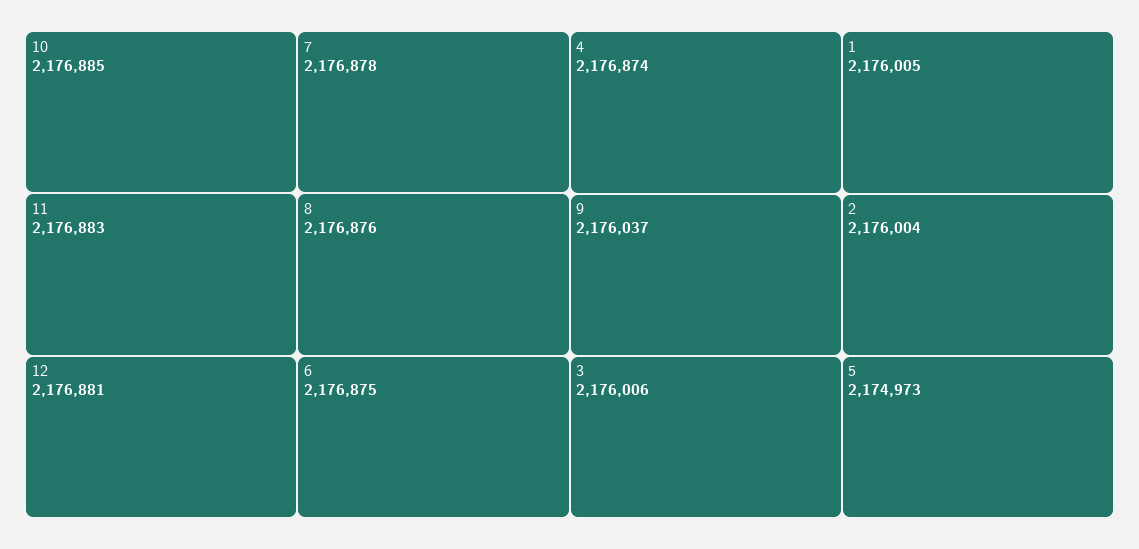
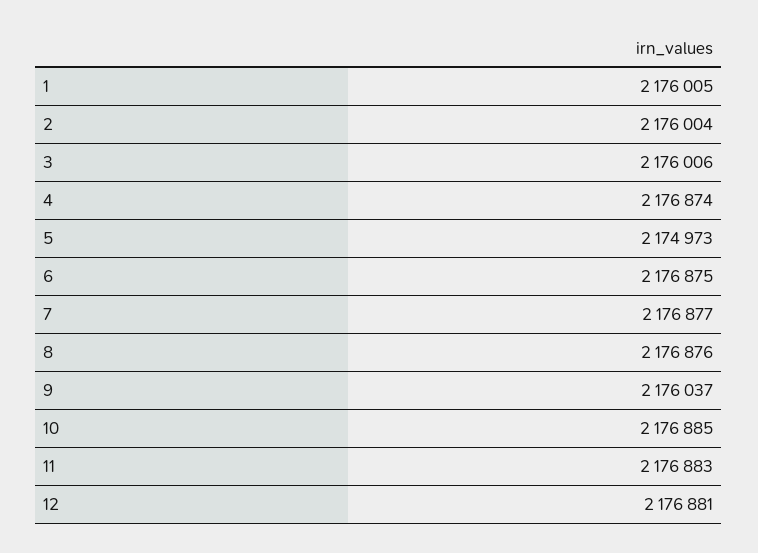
  {
    "10": 2176885,
    "11": 2176883,
    "12": 2176881,
-   "7": 2176878,
+   "7": 2176877,
    "8": 2176876,
    "6": 2176875,
    "4": 2176874,
    "9": 2176037,
    "3": 2176006,
    "1": 2176005,
    "2": 2176004,
    "5": 2174973
  }

